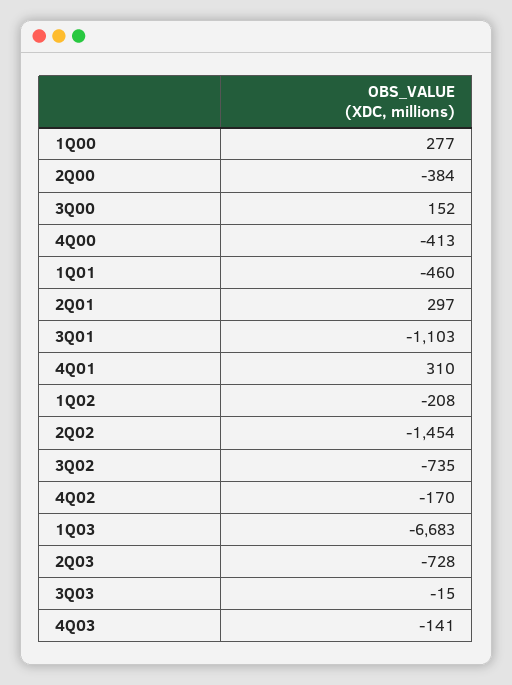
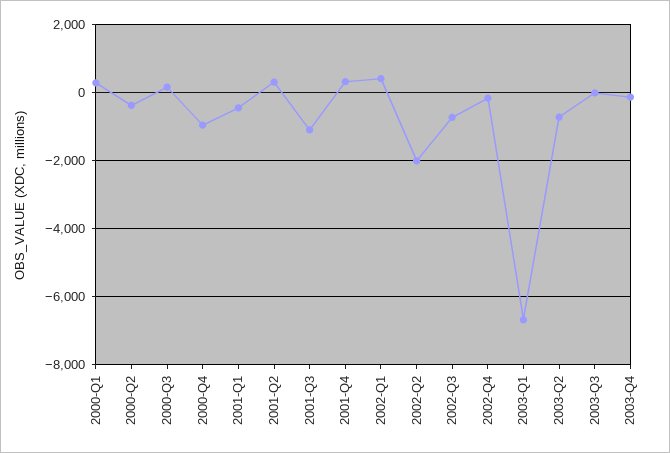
  {
    "1Q00": 277,
    "2Q00": -384,
    "3Q00": 152,
-   "4Q00": -413,
+   "4Q00": -1000,
    "1Q01": -460,
    "2Q01": 297,
    "3Q01": -1103,
    "4Q01": 310,
-   "1Q02": -208,
+   "1Q02": 400,
-   "2Q02": -1454,
+   "2Q02": -2000,
    "3Q02": -735,
    "4Q02": -170,
    "1Q03": -6683,
    "2Q03": -728,
    "3Q03": -15,
    "4Q03": -141
  }

